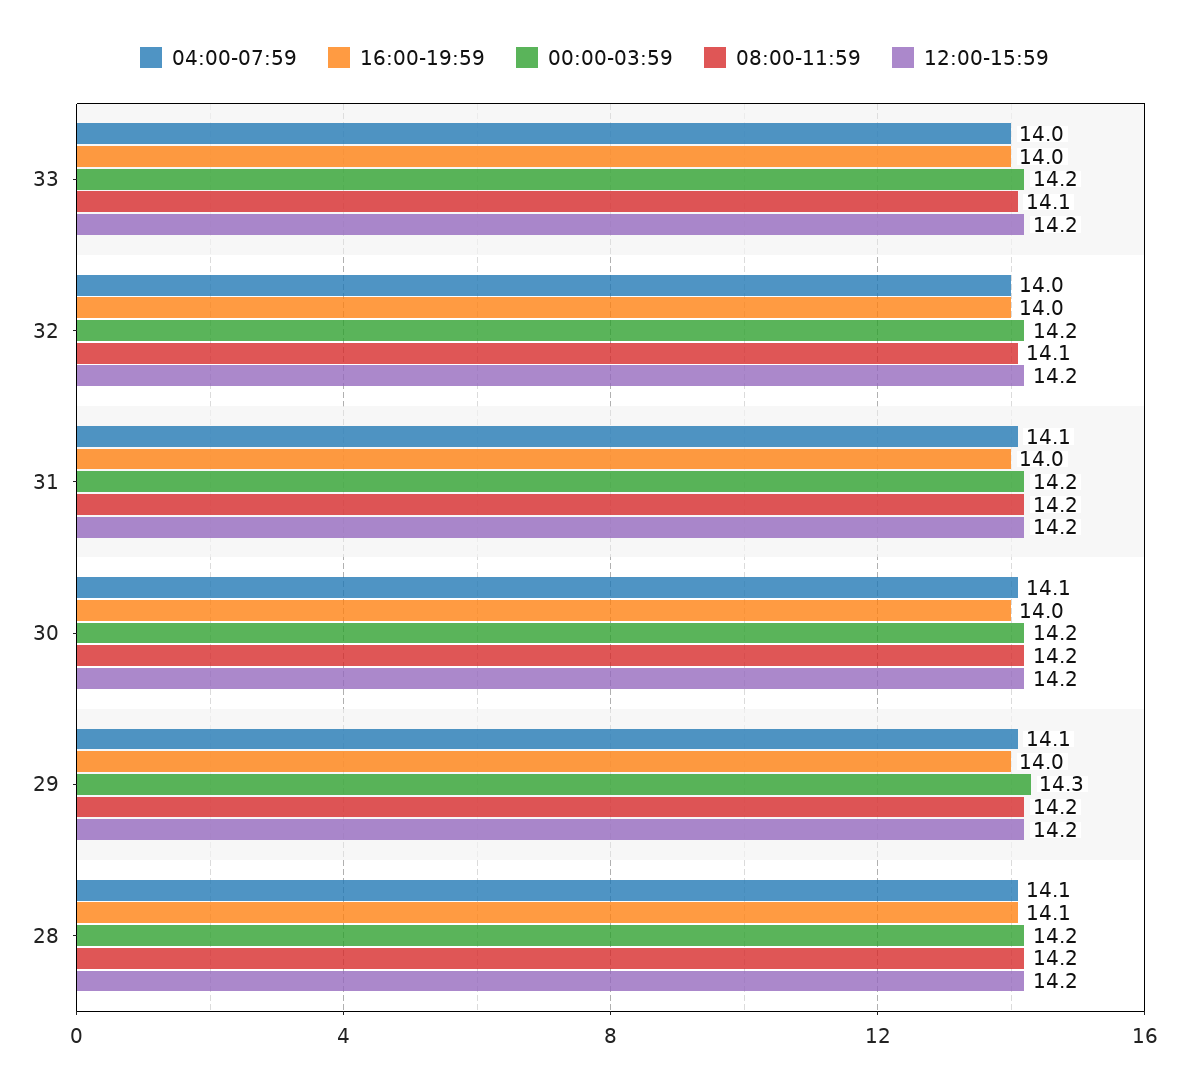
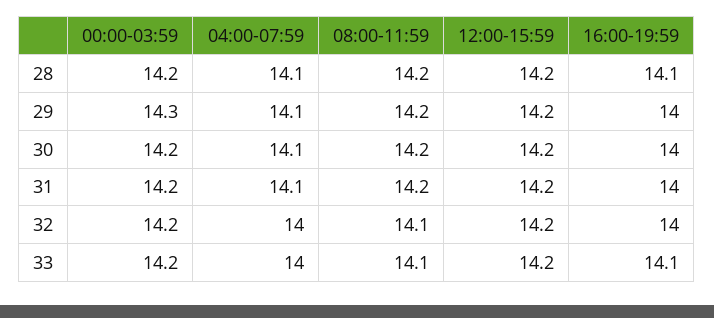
  {
    "04:00-07:59": {
      "33": 14,
      "32": 14,
      "31": 14.1,
      "30": 14.1,
      "29": 14.1,
      "28": 14.1
    },
    "16:00-19:59": {
-     "33": 14,
+     "33": 14.1,
      "32": 14,
      "31": 14,
      "30": 14,
      "29": 14,
      "28": 14.1
    },
    "00:00-03:59": {
      "33": 14.2,
      "32": 14.2,
      "31": 14.2,
      "30": 14.2,
      "29": 14.3,
      "28": 14.2
    },
    "08:00-11:59": {
      "33": 14.1,
      "32": 14.1,
      "31": 14.2,
      "30": 14.2,
      "29": 14.2,
      "28": 14.2
    },
    "12:00-15:59": {
      "33": 14.2,
      "32": 14.2,
      "31": 14.2,
      "30": 14.2,
      "29": 14.2,
      "28": 14.2
    }
  }

